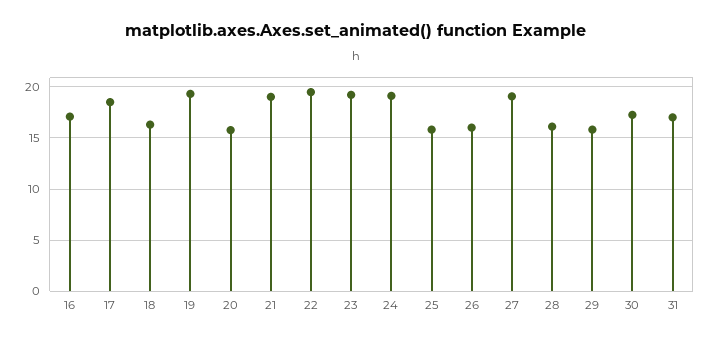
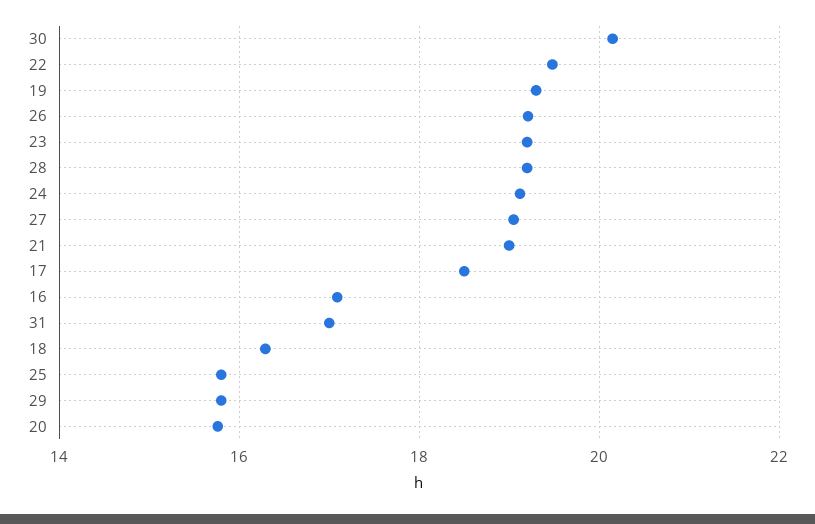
  {
    "16": 17,
    "17": 18.6,
    "18": 16.2,
    "19": 19.4,
    "20": 15.8,
    "21": 19,
    "22": 19.4,
    "23": 19.2,
    "24": 19.2,
    "25": 15.8,
-   "26": 16,
+   "26": 19.2,
    "27": 19,
-   "28": 16,
+   "28": 19.2,
    "29": 15.8,
-   "30": 17,
+   "30": 20.2,
    "31": 17
  }

